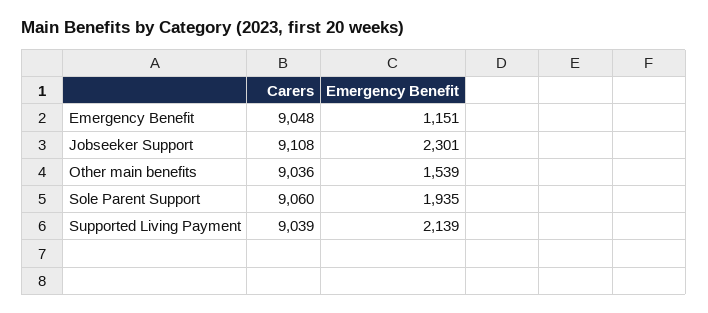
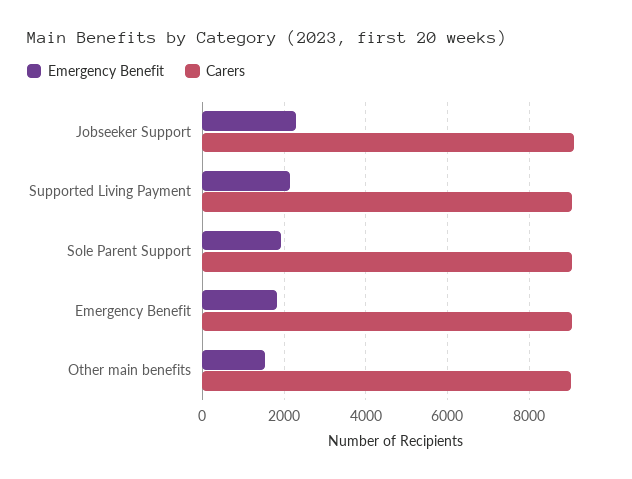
  {
    "Carers": {
      "Emergency Benefit": 9048,
      "Jobseeker Support": 9108,
      "Other main benefits": 9036,
      "Sole Parent Support": 9060,
      "Supported Living Payment": 9039
    },
    "Emergency Benefit": {
-     "Emergency Benefit": 1151,
+     "Emergency Benefit": 1800,
      "Jobseeker Support": 2301,
      "Other main benefits": 1539,
      "Sole Parent Support": 1935,
      "Supported Living Payment": 2139
    }
  }

